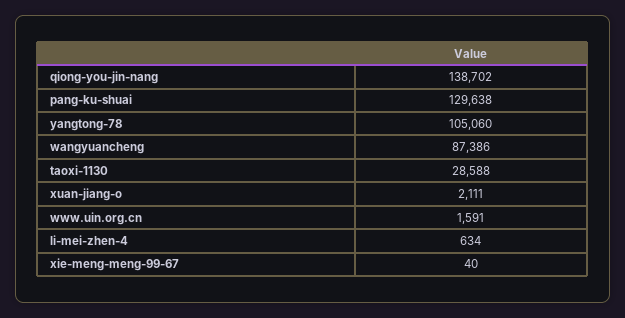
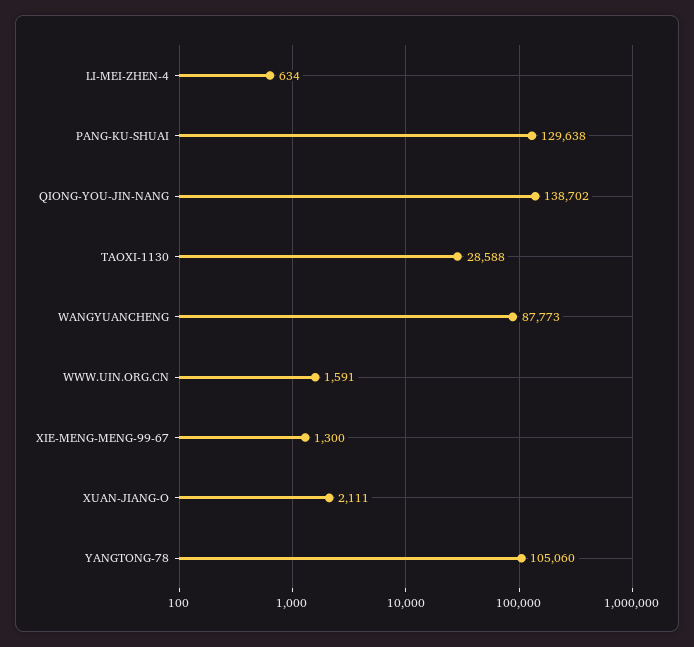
  {
    "qiong-you-jin-nang": 138702,
    "pang-ku-shuai": 129638,
    "yangtong-78": 105060,
-   "wangyuancheng": 87386,
+   "wangyuancheng": 87773,
    "taoxi-1130": 28588,
    "xuan-jiang-o": 2111,
    "www.uin.org.cn": 1591,
    "li-mei-zhen-4": 634,
-   "xie-meng-meng-99-67": 40
+   "xie-meng-meng-99-67": 1300
  }

